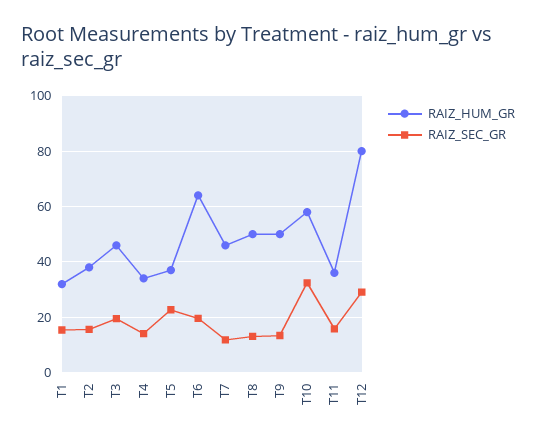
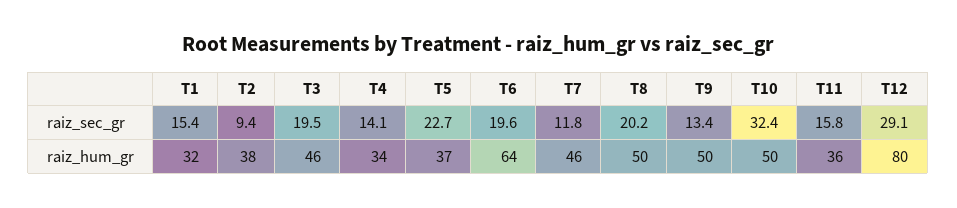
  {
    "RAIZ_HUM_GR": {
      "T1": 32,
      "T2": 38,
      "T3": 46,
      "T4": 34,
      "T5": 37,
      "T6": 64,
      "T7": 46,
      "T8": 50,
      "T9": 50,
-     "T10": 57.5,
+     "T10": 50,
      "T11": 36,
      "T12": 80
    },
    "RAIZ_SEC_GR": {
      "T1": 15.4,
-     "T2": 15,
+     "T2": 9.4,
      "T3": 19.5,
      "T4": 14.1,
      "T5": 22.7,
      "T6": 19.6,
      "T7": 11.8,
-     "T8": 12.5,
+     "T8": 20.2,
      "T9": 13.4,
      "T10": 32.4,
      "T11": 15.8,
      "T12": 29.1
    }
  }

